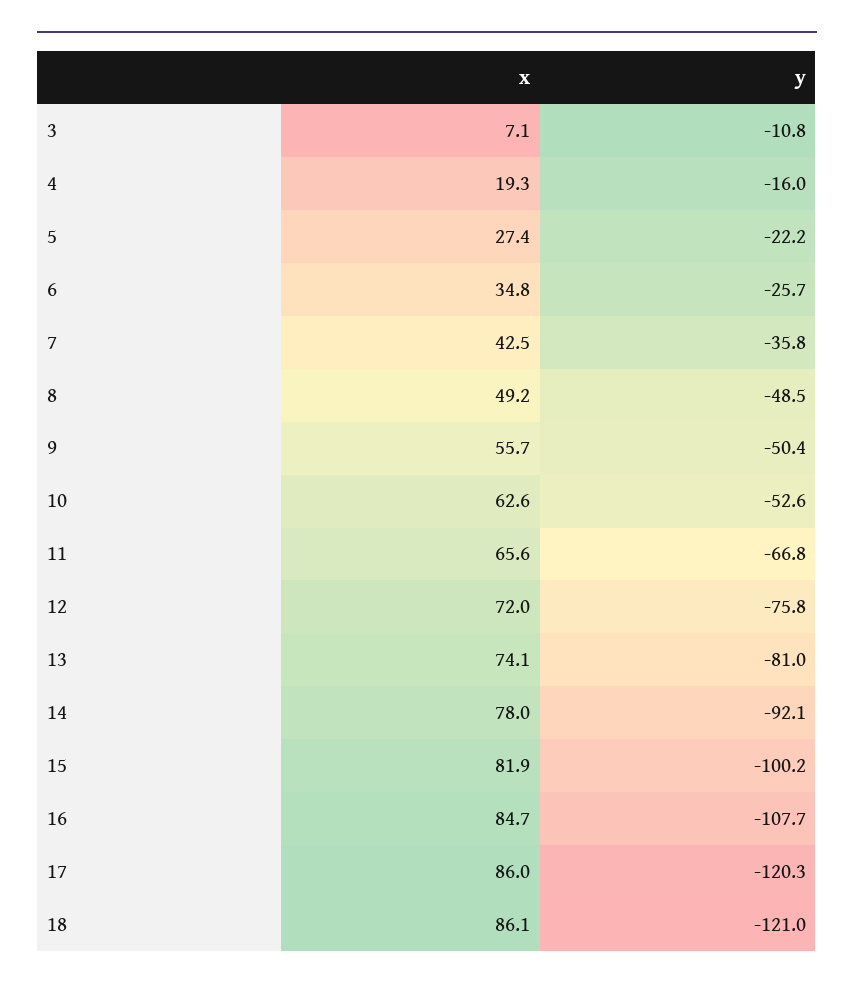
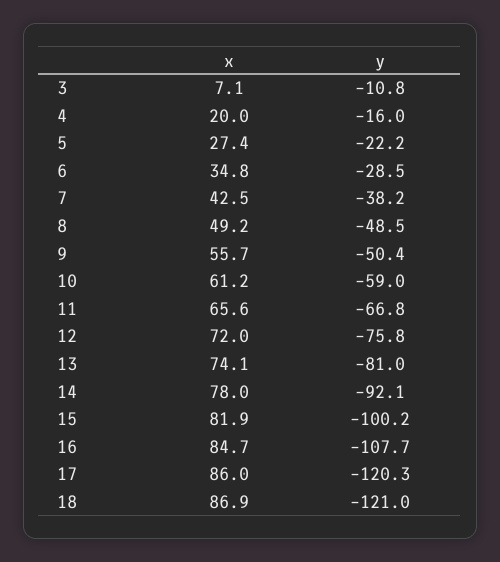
  {
    "x": {
      "3": 7.1,
-     "4": 19.3,
+     "4": 20,
      "5": 27.4,
      "6": 34.8,
      "7": 42.5,
      "8": 49.2,
      "9": 55.7,
-     "10": 62.6,
+     "10": 61.2,
      "11": 65.6,
      "12": 72,
      "13": 74.1,
      "14": 78,
      "15": 81.9,
      "16": 84.7,
      "17": 86,
-     "18": 86.1
+     "18": 86.9
    },
    "y": {
      "3": -10.8,
      "4": -16,
      "5": -22.2,
-     "6": -25.7,
+     "6": -28.5,
-     "7": -35.8,
+     "7": -38.2,
      "8": -48.5,
      "9": -50.4,
-     "10": -52.6,
+     "10": -59,
      "11": -66.8,
      "12": -75.8,
      "13": -81,
      "14": -92.1,
      "15": -100.2,
      "16": -107.7,
      "17": -120.3,
      "18": -121
    }
  }

